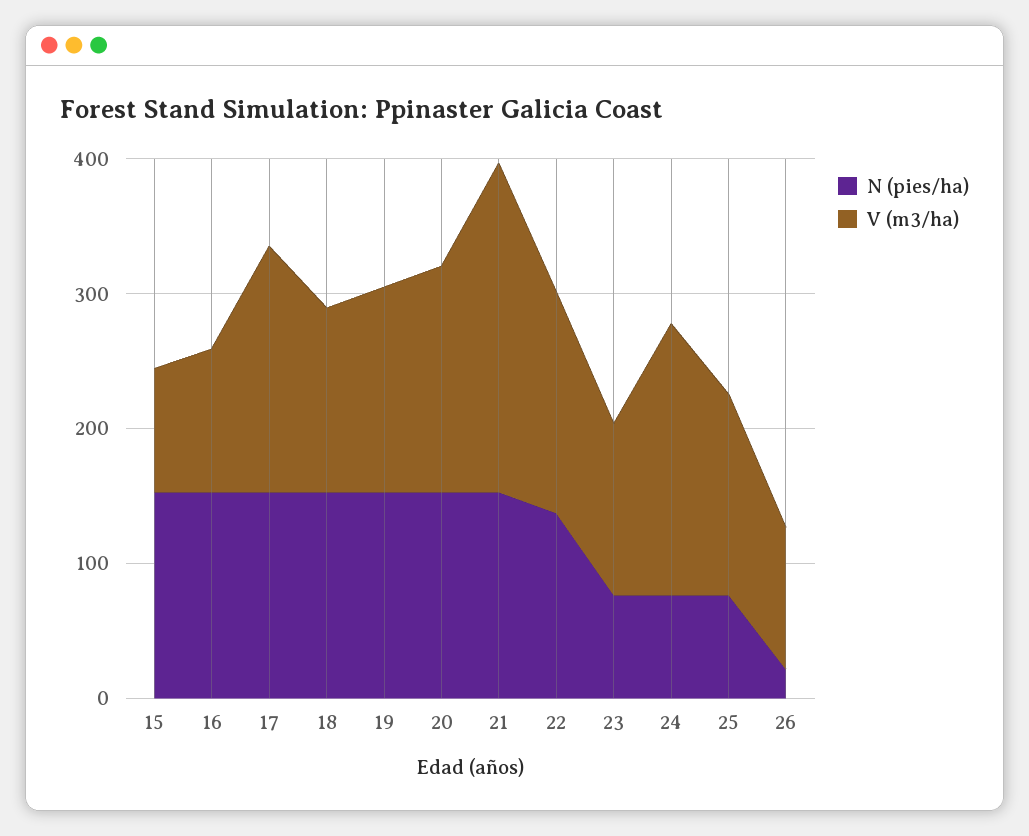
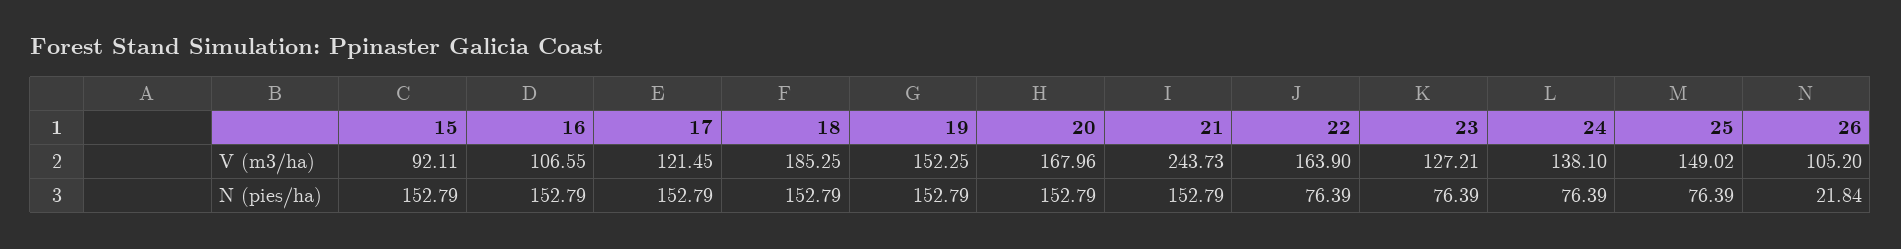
  {
    "N (pies/ha)": {
      "15": 152.79,
      "16": 152.79,
      "17": 152.79,
      "18": 152.79,
      "19": 152.79,
      "20": 152.79,
      "21": 152.79,
-     "22": 140,
+     "22": 76.39,
      "23": 76.39,
      "24": 76.39,
      "25": 76.39,
      "26": 21.84
    },
    "V (m3/ha)": {
      "15": 92.11,
      "16": 106.55,
-     "17": 180,
+     "17": 121.45,
-     "18": 140,
+     "18": 185.25,
      "19": 152.25,
      "20": 167.96,
      "21": 243.73,
      "22": 163.9,
      "23": 127.21,
-     "24": 200,
+     "24": 138.1,
      "25": 149.02,
      "26": 105.2
    }
  }

